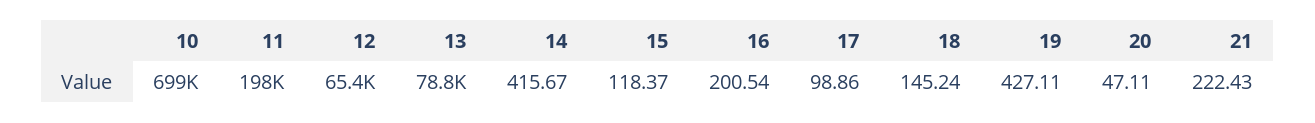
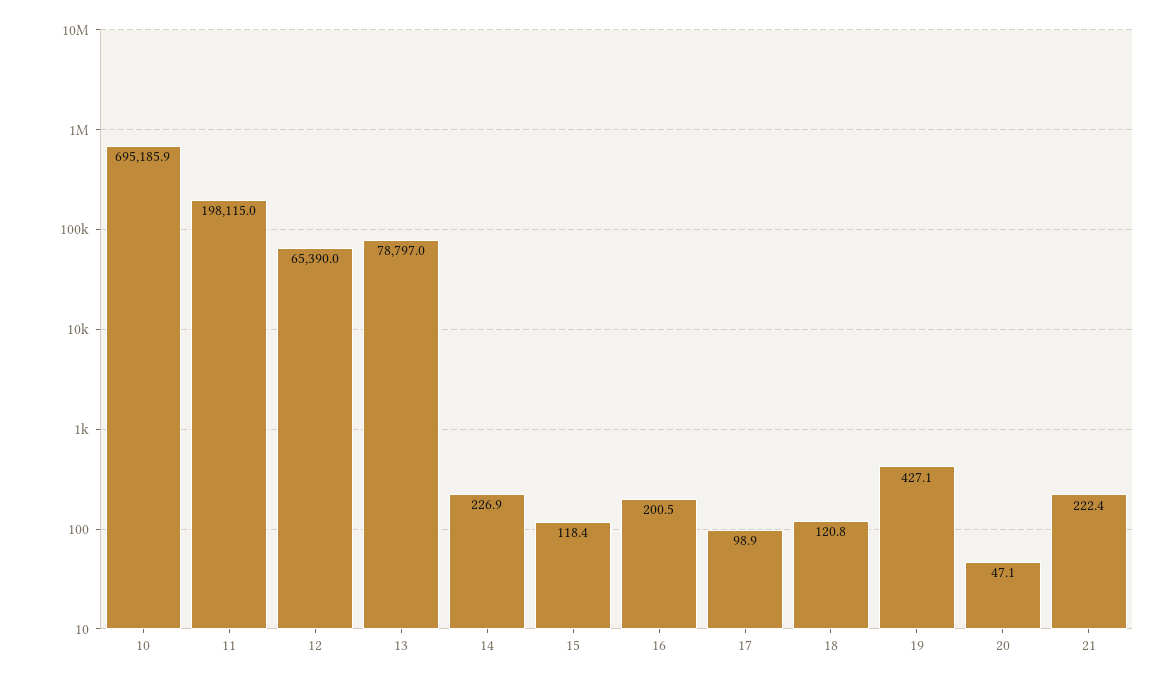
  {
-   "10": 699000,
+   "10": 695185.9,
    "11": 198115,
    "12": 65390,
    "13": 78797,
-   "14": 415.67,
+   "14": 226.9,
    "15": 118.37,
    "16": 200.54,
    "17": 98.86,
-   "18": 145.24,
+   "18": 120.8,
    "19": 427.11,
    "20": 47.11,
    "21": 222.43
  }

